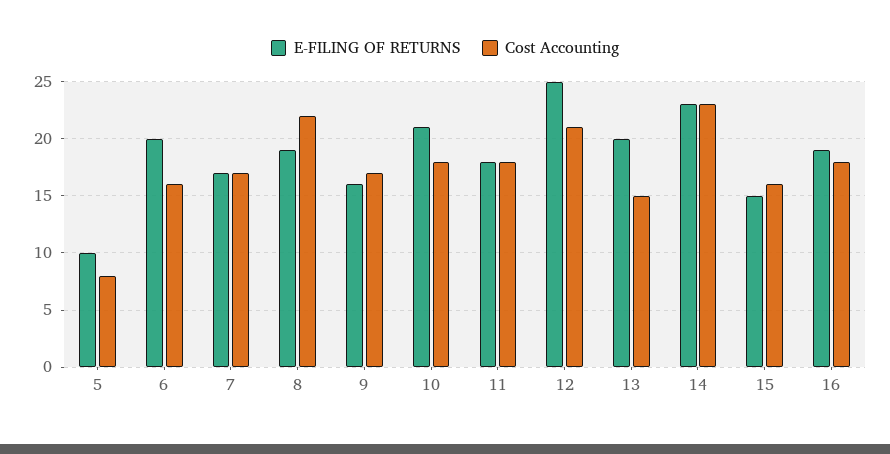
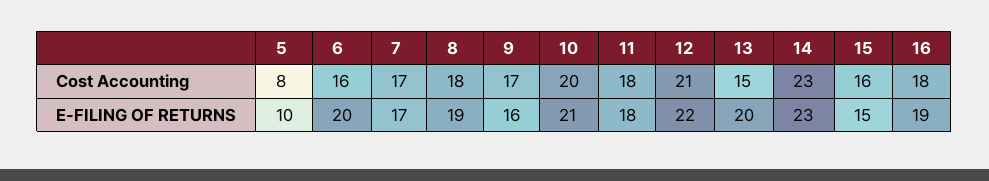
  {
    "E-FILING OF RETURNS": {
      "5": 10,
      "6": 20,
      "7": 17,
      "8": 19,
      "9": 16,
      "10": 21,
      "11": 18,
-     "12": 25,
+     "12": 22,
      "13": 20,
      "14": 23,
      "15": 15,
      "16": 19
    },
    "Cost Accounting": {
      "5": 8,
      "6": 16,
      "7": 17,
-     "8": 22,
+     "8": 18,
      "9": 17,
-     "10": 18,
+     "10": 20,
      "11": 18,
      "12": 21,
      "13": 15,
      "14": 23,
      "15": 16,
      "16": 18
    }
  }

